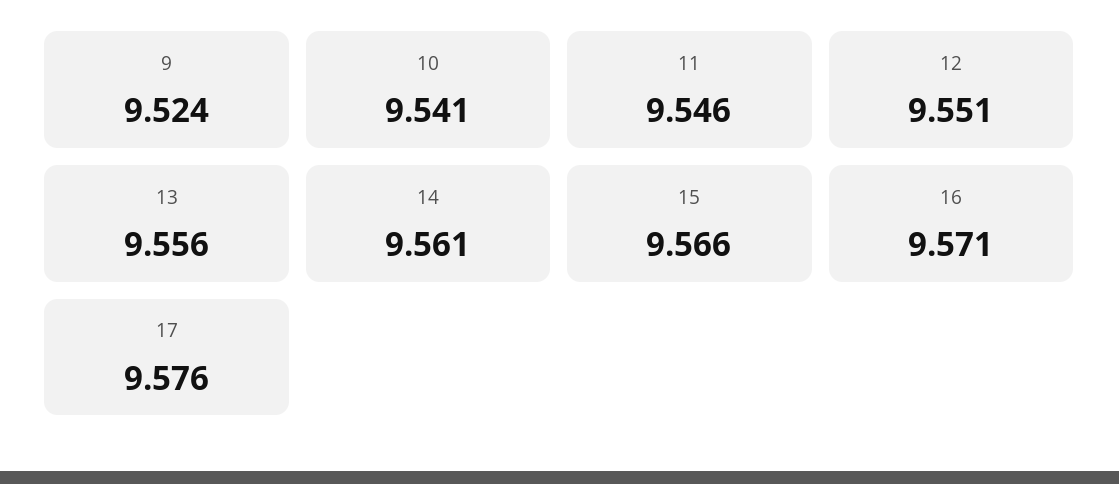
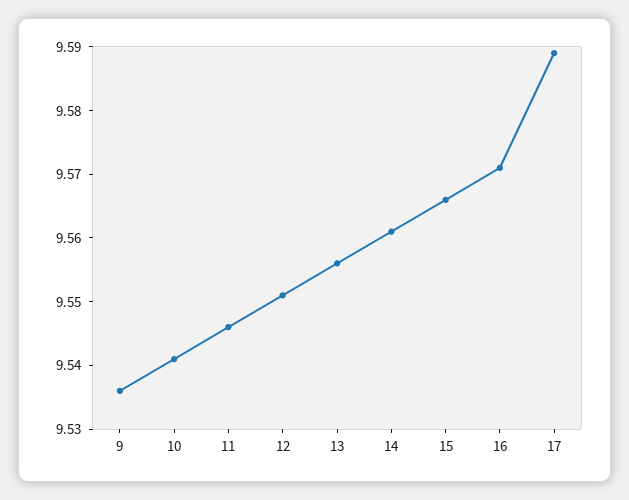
  {
-   "9": 9.524,
+   "9": 9.535,
    "10": 9.541,
    "11": 9.546,
    "12": 9.551,
    "13": 9.556,
    "14": 9.561,
    "15": 9.566,
    "16": 9.571,
-   "17": 9.576
+   "17": 9.59
  }

